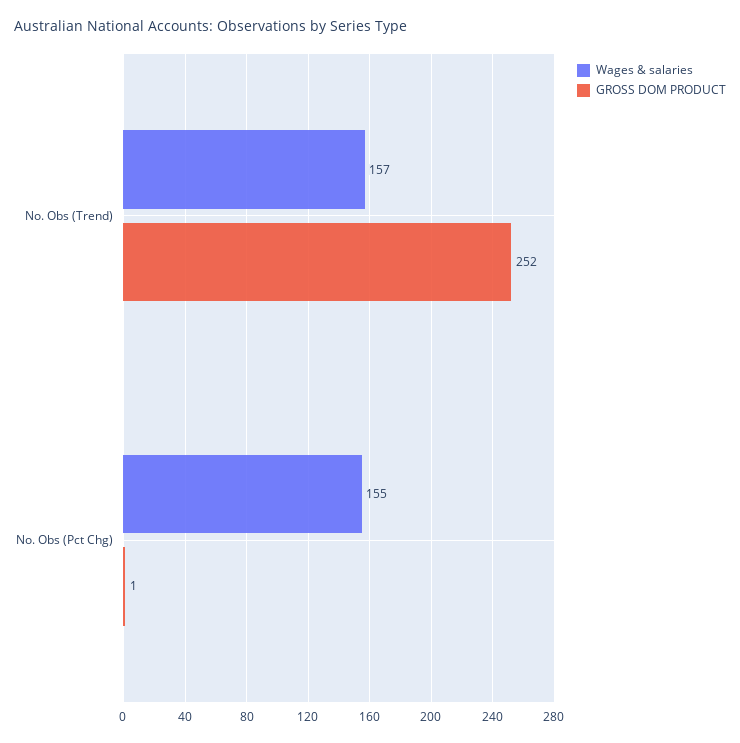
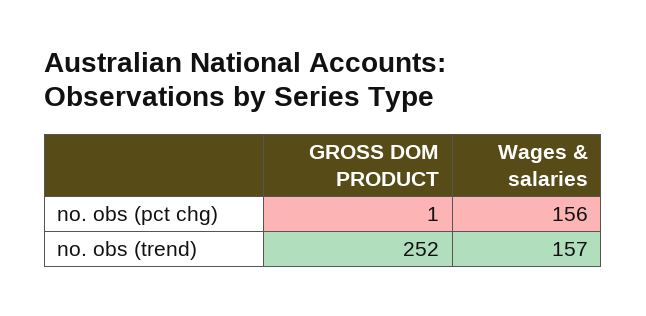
  {
    "Wages & salaries": {
      "No. Obs (Trend)": 157,
-     "No. Obs (Pct Chg)": 155
+     "No. Obs (Pct Chg)": 156
    },
    "GROSS DOM PRODUCT": {
      "No. Obs (Trend)": 252,
      "No. Obs (Pct Chg)": 1
    }
  }

